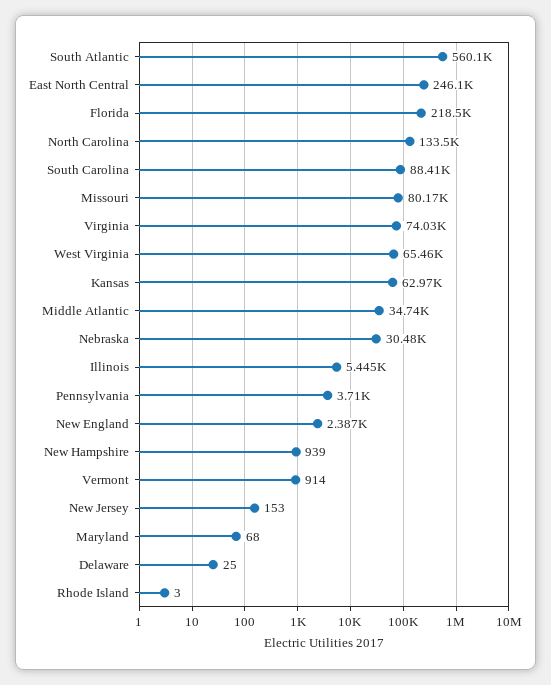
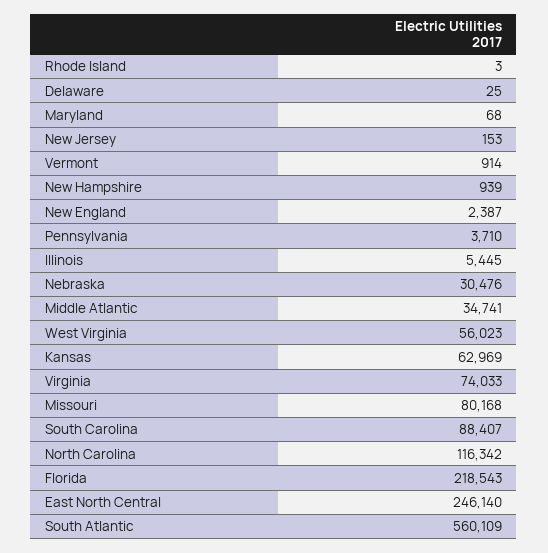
  {
    "South Atlantic": 560109,
    "East North Central": 246140,
    "Florida": 218543,
-   "North Carolina": 133500,
+   "North Carolina": 116342,
    "South Carolina": 88407,
    "Missouri": 80168,
    "Virginia": 74033,
-   "West Virginia": 65460,
+   "West Virginia": 56023,
    "Kansas": 62969,
    "Middle Atlantic": 34741,
    "Nebraska": 30476,
    "Illinois": 5445,
    "Pennsylvania": 3710,
    "New England": 2387,
    "New Hampshire": 939,
    "Vermont": 914,
    "New Jersey": 153,
    "Maryland": 68,
    "Delaware": 25,
    "Rhode Island": 3
  }

